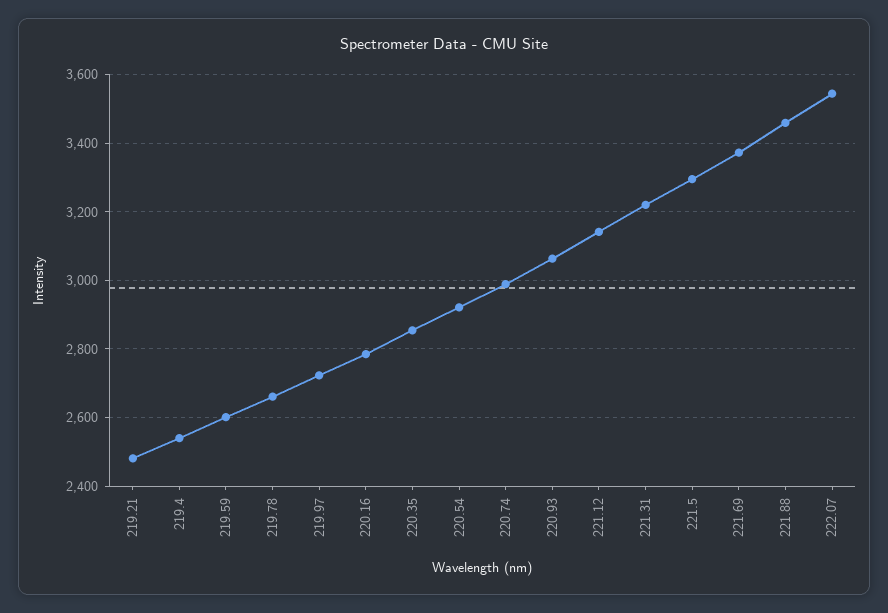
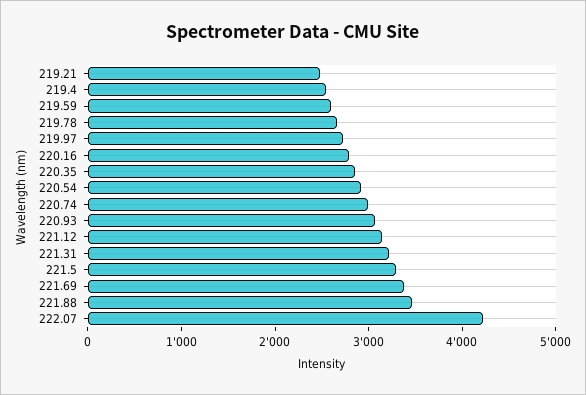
  {
    "219.21": 2480,
    "219.4": 2540,
    "219.59": 2600,
    "219.78": 2660,
    "219.97": 2720,
    "220.16": 2780,
    "220.35": 2860,
    "220.54": 2920,
    "220.74": 2980,
    "220.93": 3060,
    "221.12": 3140,
    "221.31": 3220,
    "221.5": 3300,
    "221.69": 3380,
    "221.88": 3460,
-   "222.07": 3540
+   "222.07": 4200
  }

